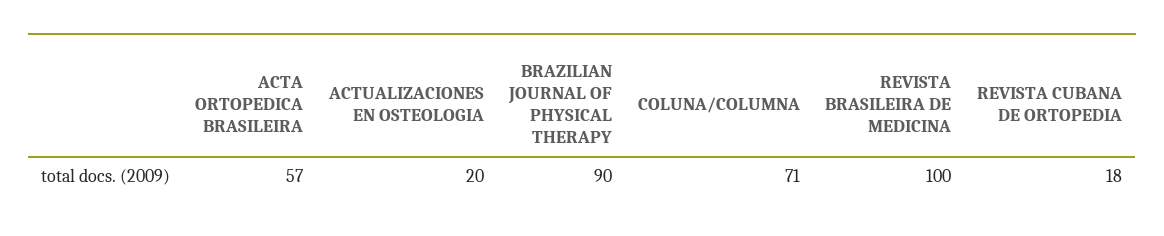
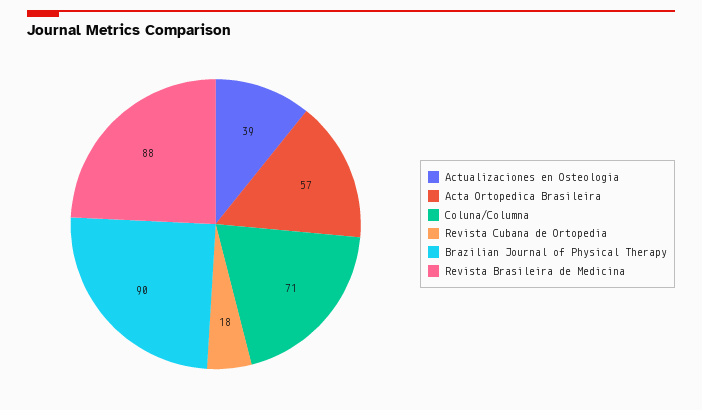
  {
    "ACTA ORTOPEDICA BRASILEIRA": 57,
-   "ACTUALIZACIONES EN OSTEOLOGIA": 20,
+   "ACTUALIZACIONES EN OSTEOLOGIA": 39,
    "BRAZILIAN JOURNAL OF PHYSICAL THERAPY": 90,
    "COLUNA/COLUMNA": 71,
-   "REVISTA BRASILEIRA DE MEDICINA": 100,
+   "REVISTA BRASILEIRA DE MEDICINA": 88,
    "REVISTA CUBANA DE ORTOPEDIA": 18
  }

